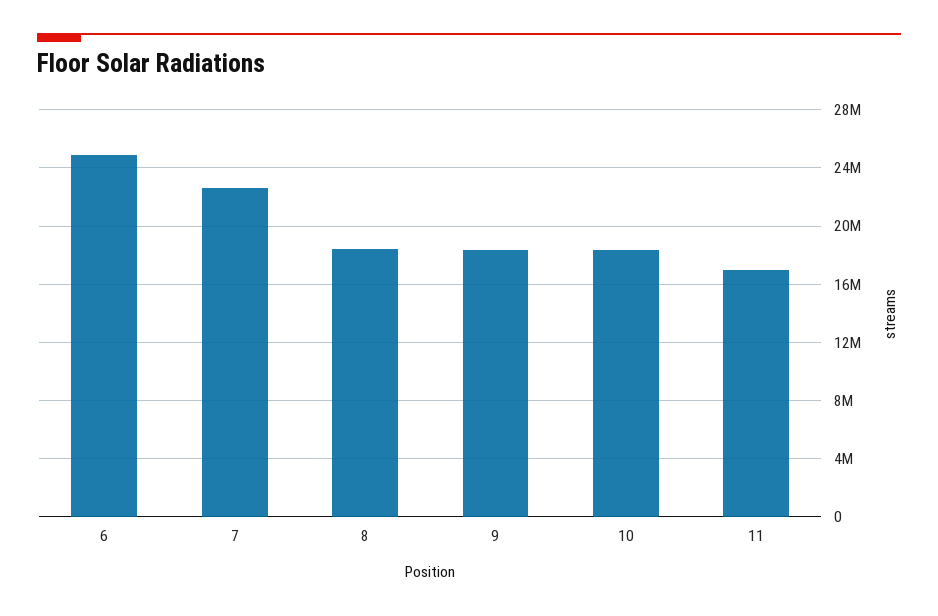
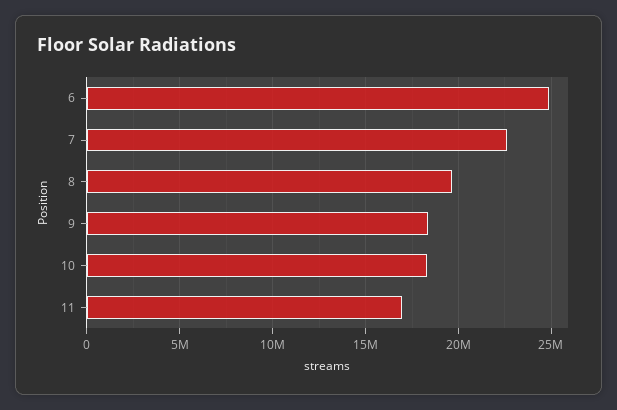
  {
    "6": 25000000,
    "7": 22500000,
-   "8": 18500000,
+   "8": 19500000,
    "9": 18500000,
    "10": 18500000,
    "11": 17000000
  }

